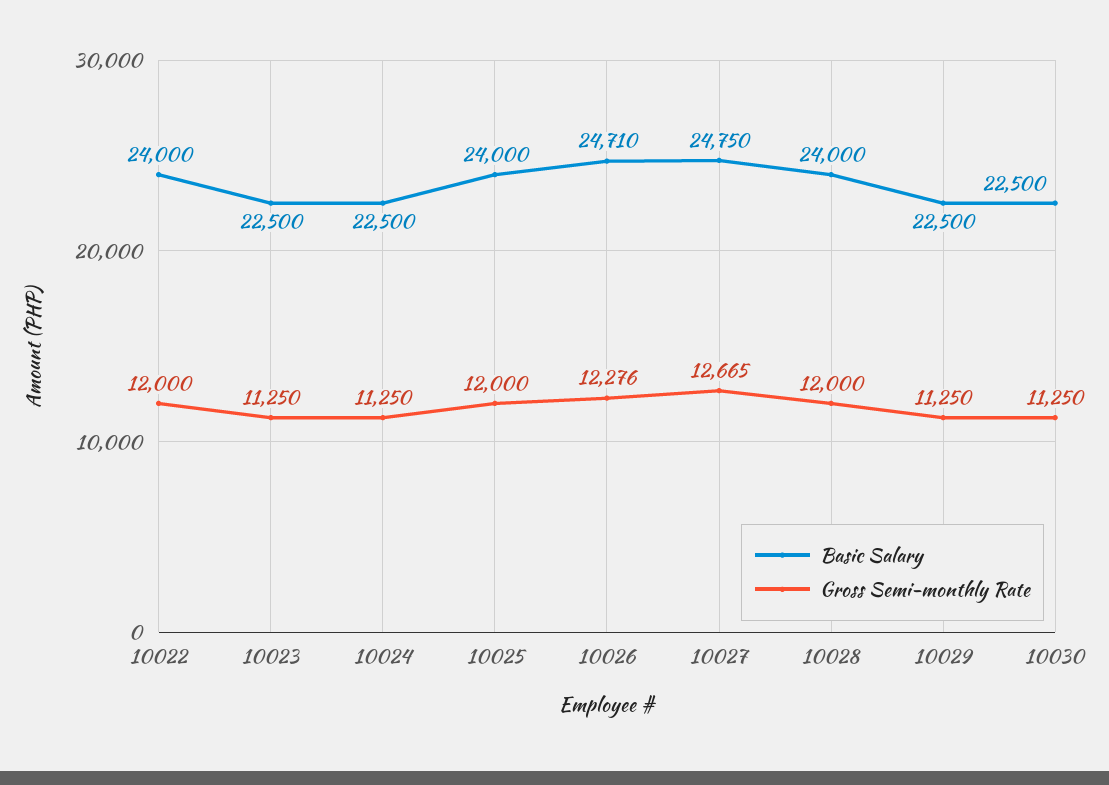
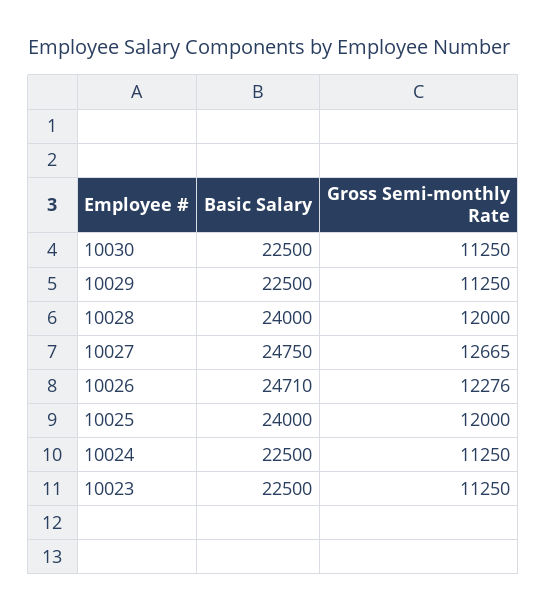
  {
    "Basic Salary": {
-     "10022": 24000,
      "10023": 22500,
      "10024": 22500,
      "10025": 24000,
      "10026": 24710,
      "10027": 24750,
      "10028": 24000,
      "10029": 22500,
      "10030": 22500
    },
    "Gross Semi-monthly Rate": {
-     "10022": 12000,
      "10023": 11250,
      "10024": 11250,
      "10025": 12000,
      "10026": 12276,
      "10027": 12665,
      "10028": 12000,
      "10029": 11250,
      "10030": 11250
    }
  }

